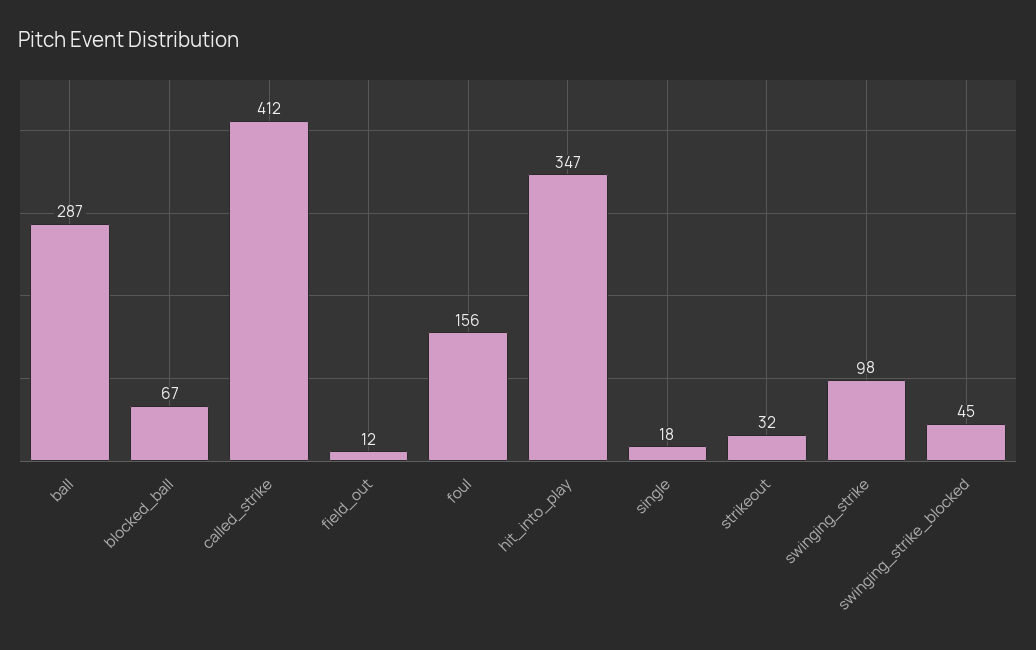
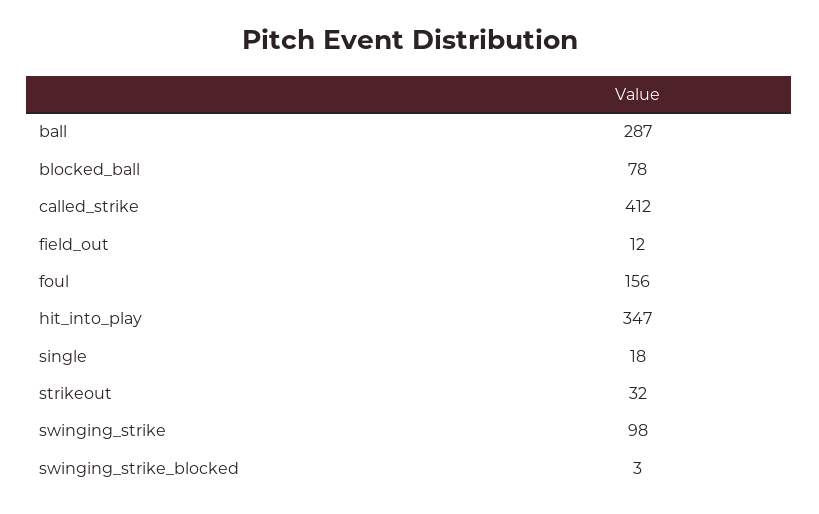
  {
    "ball": 287,
-   "blocked_ball": 67,
+   "blocked_ball": 78,
    "called_strike": 412,
    "field_out": 12,
    "foul": 156,
    "hit_into_play": 347,
    "single": 18,
    "strikeout": 32,
    "swinging_strike": 98,
-   "swinging_strike_blocked": 45
+   "swinging_strike_blocked": 3
  }

